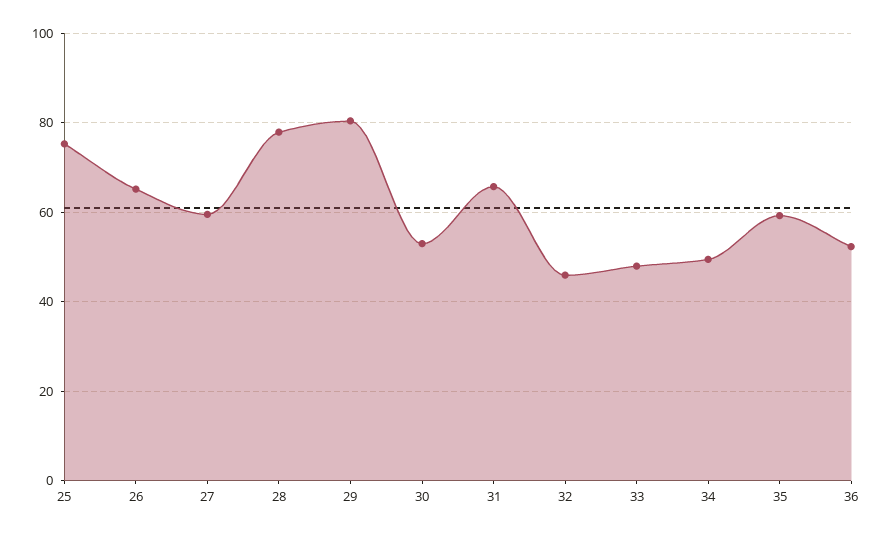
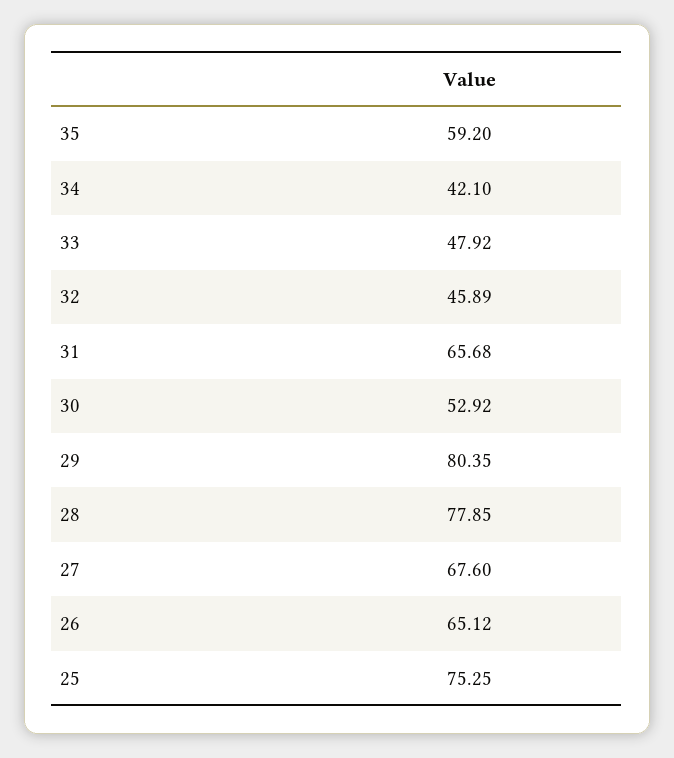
  {
    "25": 75.25,
    "26": 65.12,
-   "27": 60,
+   "27": 67.6,
    "28": 77.85,
    "29": 80.35,
    "30": 52.92,
    "31": 65.68,
    "32": 45.89,
    "33": 47.92,
-   "34": 50,
+   "34": 42.1,
-   "35": 59.2,
+   "35": 59.2
-   "36": 52
  }

